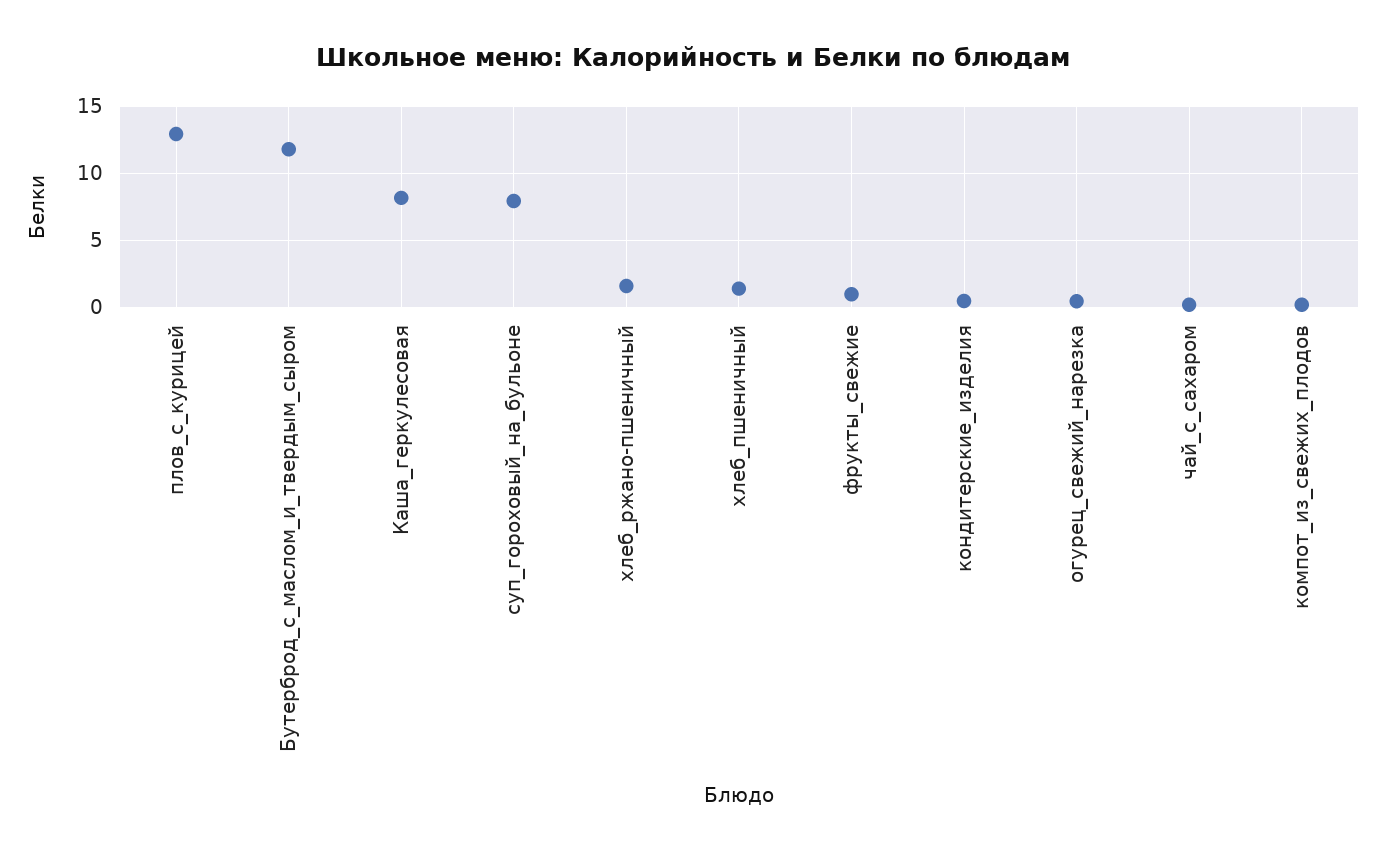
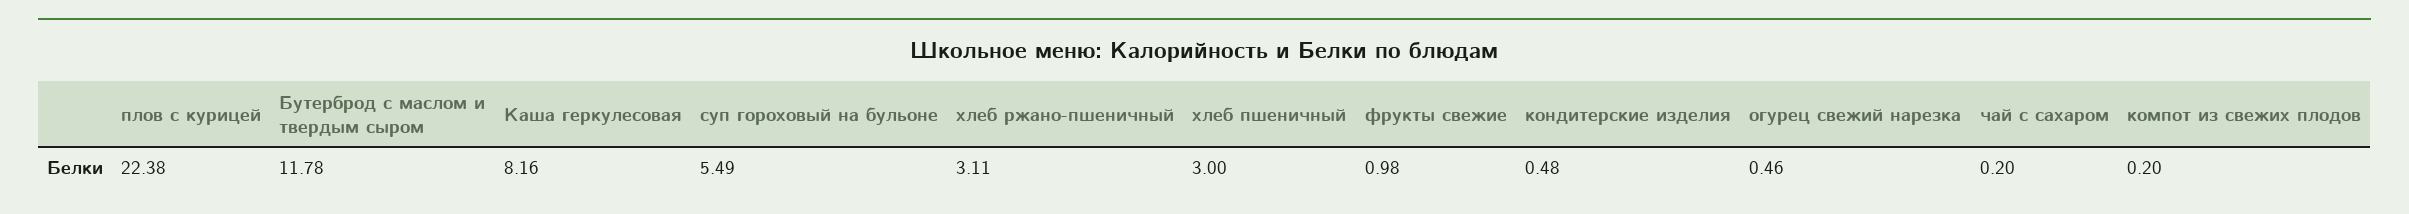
  {
-   "плов_с_курицей": 13,
+   "плов_с_курицей": 22.38,
    "Бутерброд_с_маслом_и_твердым_сыром": 11.78,
    "Каша_геркулесовая": 8.16,
-   "суп_гороховый_на_бульоне": 8,
+   "суп_гороховый_на_бульоне": 5.49,
-   "хлеб_ржано-пшеничный": 1.5,
+   "хлеб_ржано-пшеничный": 3.11,
-   "хлеб_пшеничный": 1.5,
+   "хлеб_пшеничный": 3,
    "фрукты_свежие": 0.98,
    "кондитерские_изделия": 0.48,
    "огурец_свежий_нарезка": 0.46,
    "чай_с_сахаром": 0.2,
    "компот_из_свежих_плодов": 0.2
  }

